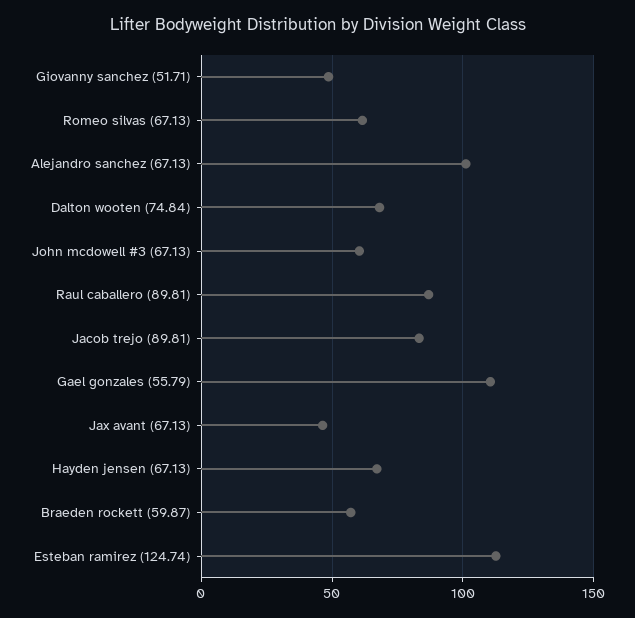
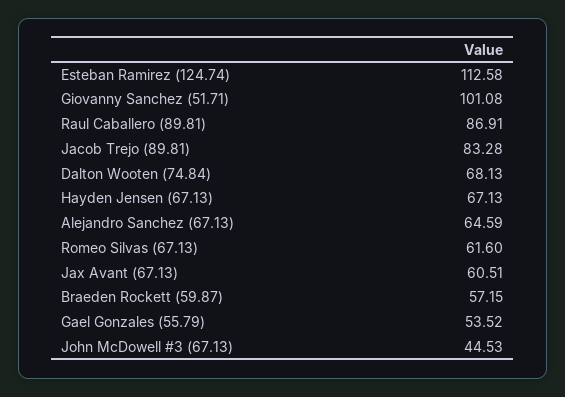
  {
-   "Giovanny sanchez (51.71)": 50,
+   "Giovanny sanchez (51.71)": 101.08,
    "Romeo silvas (67.13)": 61.6,
-   "Alejandro sanchez (67.13)": 100,
+   "Alejandro sanchez (67.13)": 64.59,
    "Dalton wooten (74.84)": 68.13,
-   "John mcdowell #3 (67.13)": 60,
+   "John mcdowell #3 (67.13)": 44.53,
    "Raul caballero (89.81)": 86.91,
    "Jacob trejo (89.81)": 83.28,
-   "Gael gonzales (55.79)": 110,
+   "Gael gonzales (55.79)": 53.52,
-   "Jax avant (67.13)": 45,
+   "Jax avant (67.13)": 60.51,
    "Hayden jensen (67.13)": 67.13,
    "Braeden rockett (59.87)": 57.15,
    "Esteban ramirez (124.74)": 112.58
  }

